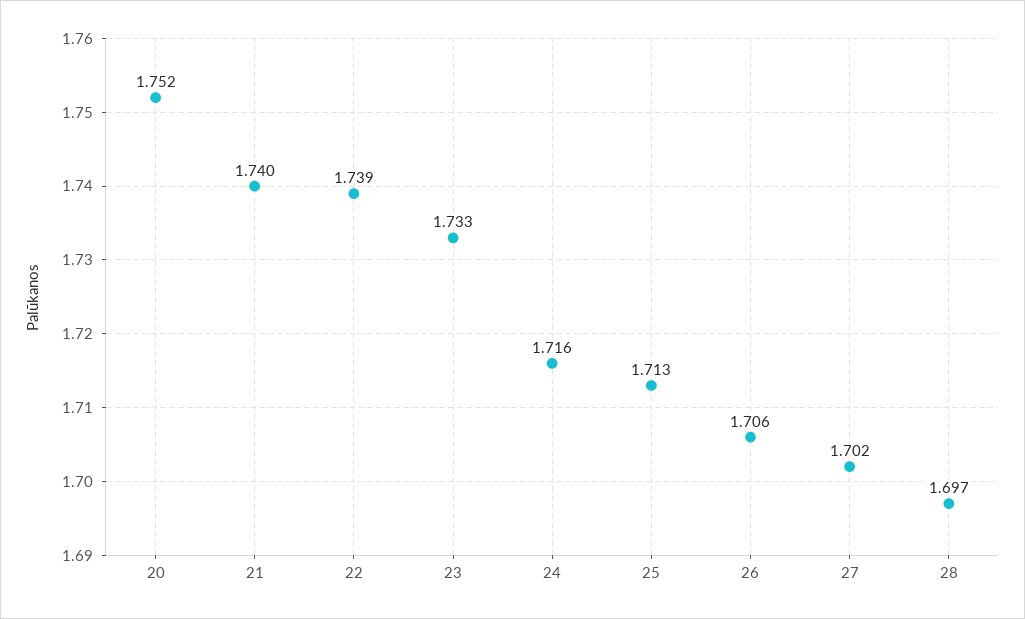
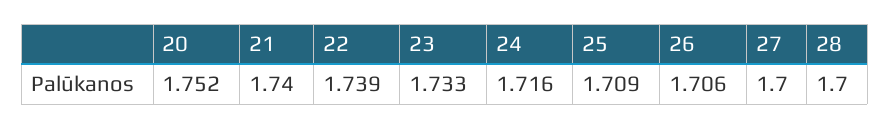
  {
    "20": 1.752,
    "21": 1.74,
    "22": 1.739,
    "23": 1.733,
    "24": 1.716,
-   "25": 1.713,
+   "25": 1.709,
    "26": 1.706,
-   "27": 1.702,
+   "27": 1.7,
-   "28": 1.697
+   "28": 1.7
  }

